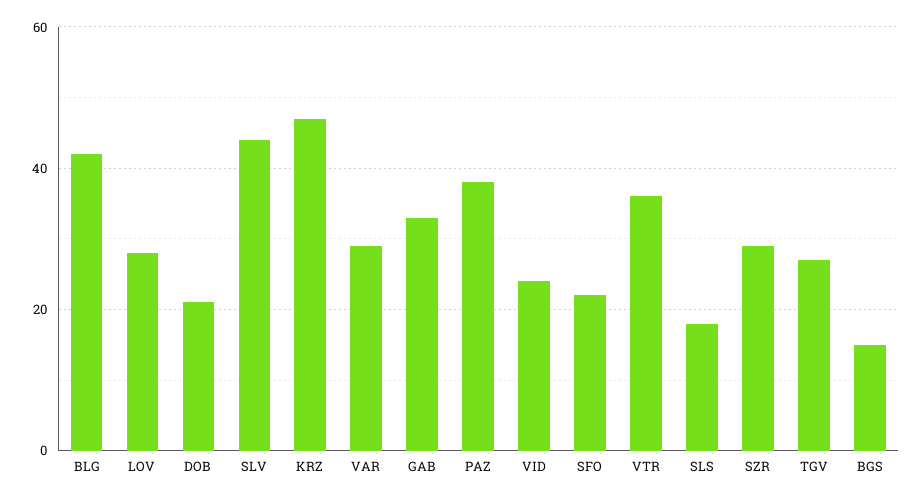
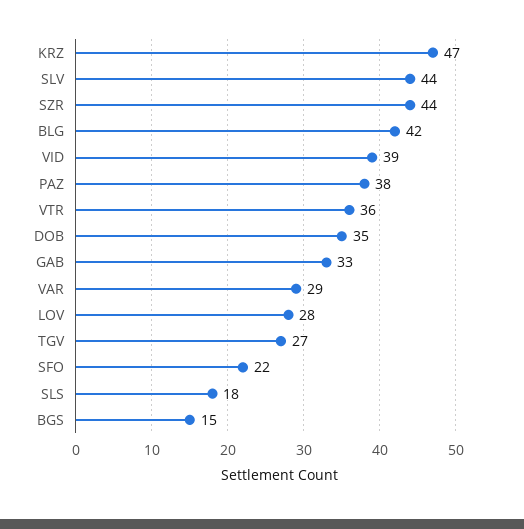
  {
    "BLG": 42,
    "LOV": 28,
-   "DOB": 20,
+   "DOB": 35,
    "SLV": 44,
    "KRZ": 47,
    "VAR": 29,
    "GAB": 33,
    "PAZ": 38,
-   "VID": 25,
+   "VID": 39,
    "SFO": 22,
    "VTR": 36,
    "SLS": 18,
-   "SZR": 30,
+   "SZR": 44,
    "TGV": 27,
    "BGS": 15
  }

